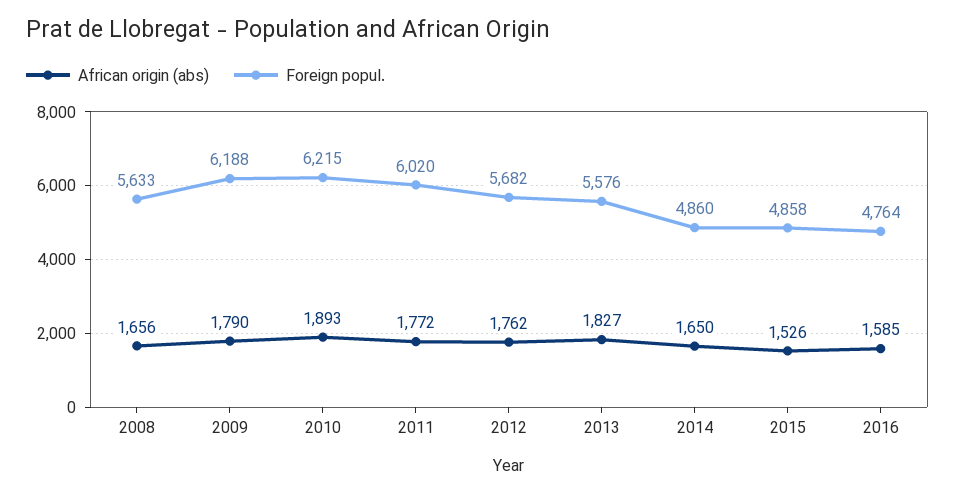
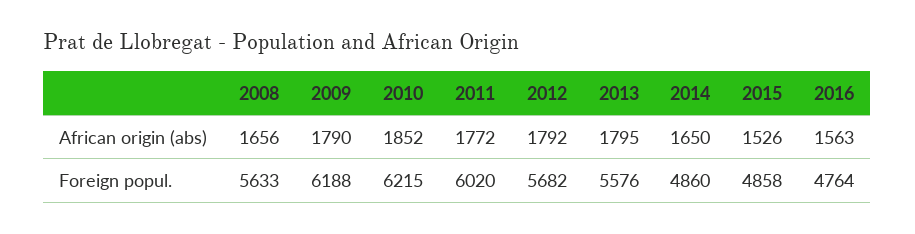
  {
    "African origin (abs)": {
      "2008": 1656,
      "2009": 1790,
-     "2010": 1893,
+     "2010": 1852,
      "2011": 1772,
-     "2012": 1762,
+     "2012": 1792,
-     "2013": 1827,
+     "2013": 1795,
      "2014": 1650,
      "2015": 1526,
-     "2016": 1585
+     "2016": 1563
    },
    "Foreign popul.": {
      "2008": 5633,
      "2009": 6188,
      "2010": 6215,
      "2011": 6020,
      "2012": 5682,
      "2013": 5576,
      "2014": 4860,
      "2015": 4858,
      "2016": 4764
    }
  }

